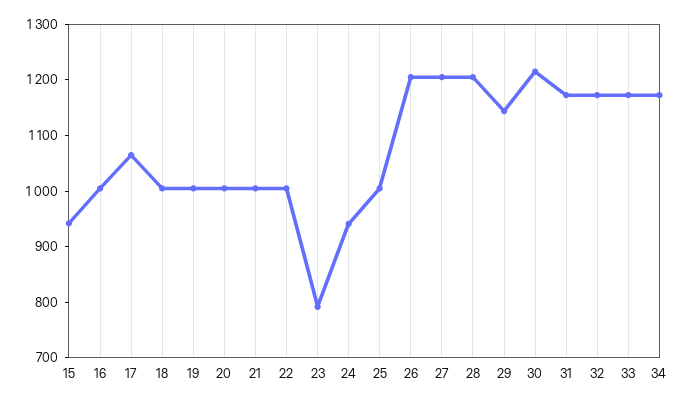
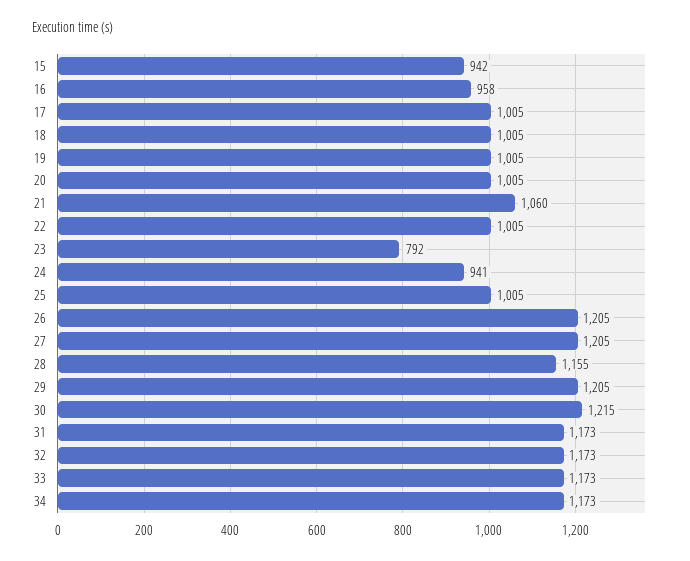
  {
    "15": 942,
-   "16": 1000,
+   "16": 958,
-   "17": 1060,
+   "17": 1005,
    "18": 1005,
    "19": 1005,
    "20": 1005,
-   "21": 1000,
+   "21": 1060,
    "22": 1005,
    "23": 792,
    "24": 941,
    "25": 1005,
    "26": 1205,
    "27": 1205,
-   "28": 1200,
+   "28": 1155,
-   "29": 1140,
+   "29": 1205,
    "30": 1215,
    "31": 1173,
    "32": 1173,
    "33": 1173,
    "34": 1173
  }

